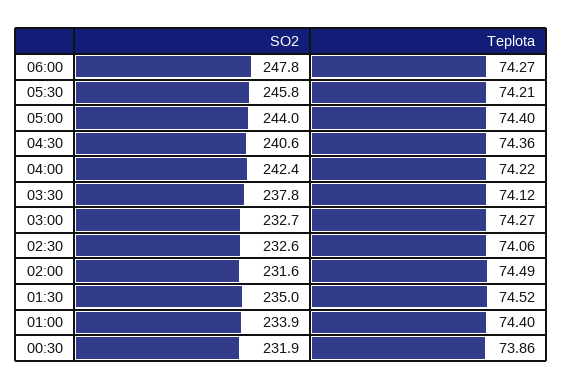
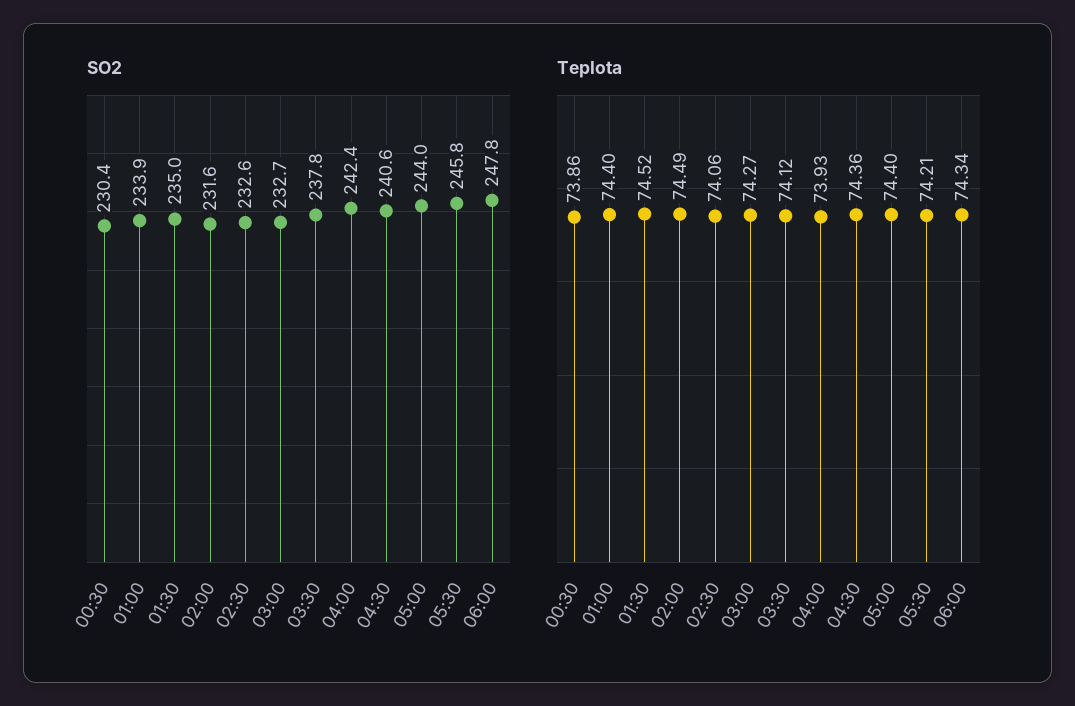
  {
    "SO2": {
      "06:00": 247.8,
      "05:30": 245.8,
      "05:00": 244,
      "04:30": 240.6,
      "04:00": 242.4,
      "03:30": 237.8,
      "03:00": 232.7,
      "02:30": 232.6,
      "02:00": 231.6,
      "01:30": 235,
      "01:00": 233.9,
-     "00:30": 231.9
+     "00:30": 230.4
    },
    "Teplota": {
-     "06:00": 74.27,
+     "06:00": 74.34,
      "05:30": 74.21,
      "05:00": 74.4,
      "04:30": 74.36,
-     "04:00": 74.22,
+     "04:00": 73.93,
      "03:30": 74.12,
      "03:00": 74.27,
      "02:30": 74.06,
      "02:00": 74.49,
      "01:30": 74.52,
      "01:00": 74.4,
      "00:30": 73.86
    }
  }

